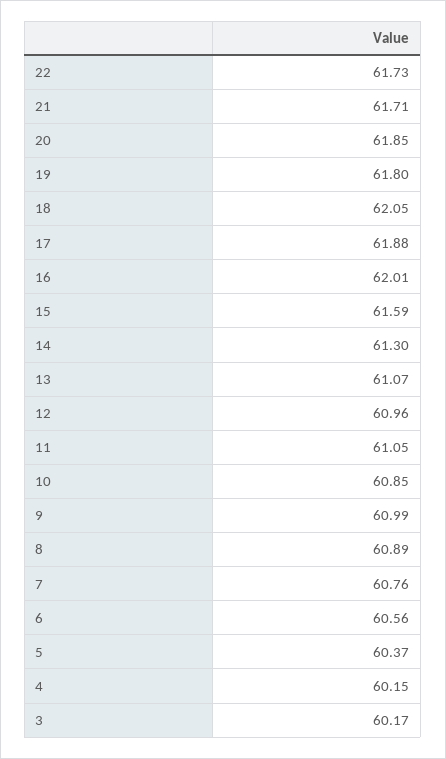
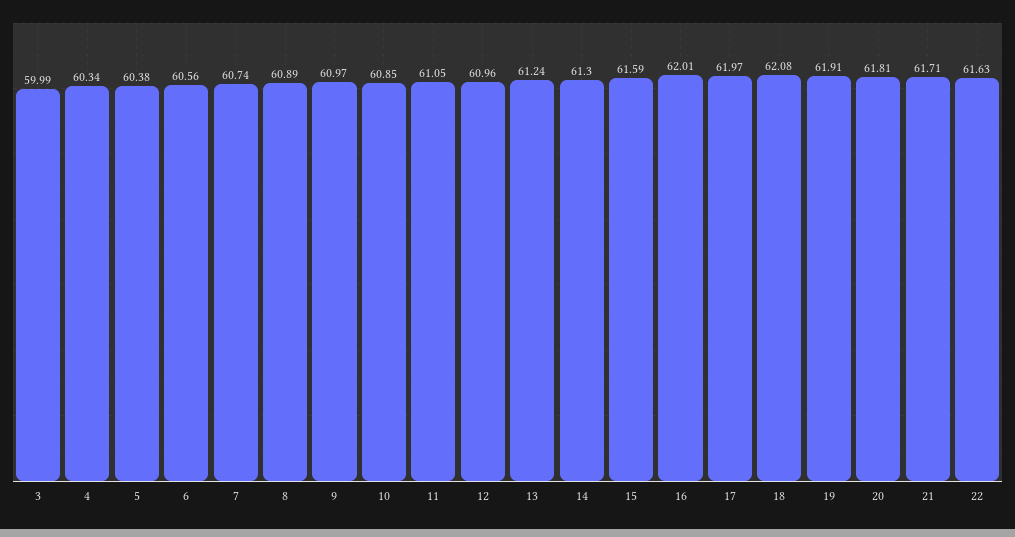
  {
-   "22": 61.73,
+   "22": 61.63,
    "21": 61.71,
-   "20": 61.85,
+   "20": 61.81,
-   "19": 61.8,
+   "19": 61.91,
-   "18": 62.05,
+   "18": 62.08,
-   "17": 61.88,
+   "17": 61.97,
    "16": 62.01,
    "15": 61.59,
    "14": 61.3,
-   "13": 61.07,
+   "13": 61.24,
    "12": 60.96,
    "11": 61.05,
    "10": 60.85,
-   "9": 60.99,
+   "9": 60.97,
    "8": 60.89,
-   "7": 60.76,
+   "7": 60.74,
    "6": 60.56,
-   "5": 60.37,
+   "5": 60.38,
-   "4": 60.15,
+   "4": 60.34,
-   "3": 60.17
+   "3": 59.99
  }

